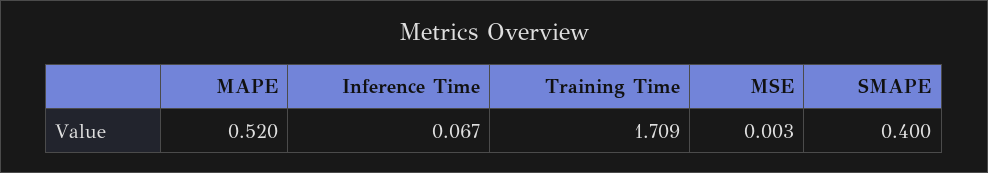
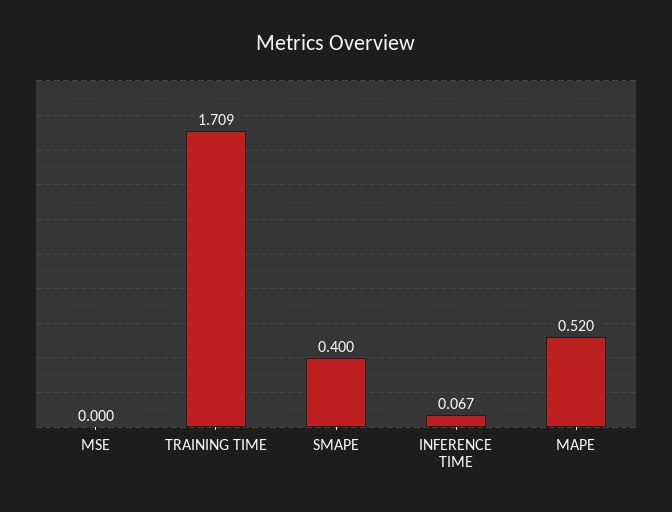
  {
    "MAPE": 0.52,
    "Inference Time": 0.067,
    "Training Time": 1.709,
-   "MSE": 0.003,
+   "MSE": 0,
    "SMAPE": 0.4
  }

